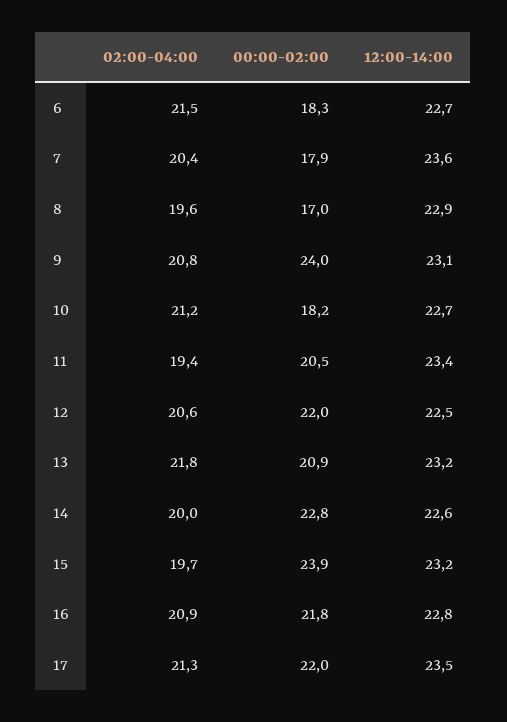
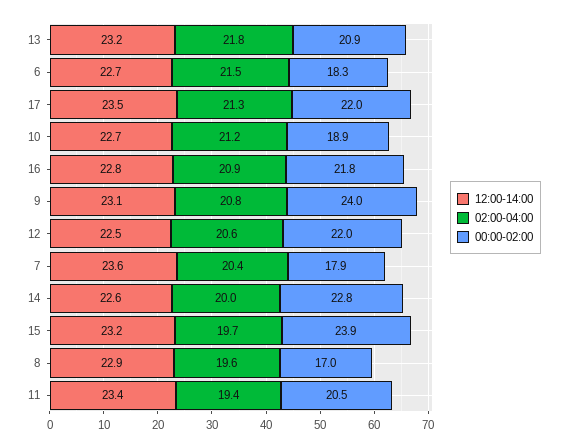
  {
    "02:00-04:00": {
      "6": 21.5,
      "7": 20.4,
      "8": 19.6,
      "9": 20.8,
      "10": 21.2,
      "11": 19.4,
      "12": 20.6,
      "13": 21.8,
      "14": 20,
      "15": 19.7,
      "16": 20.9,
      "17": 21.3
    },
    "00:00-02:00": {
      "6": 18.3,
      "7": 17.9,
      "8": 17,
      "9": 24,
-     "10": 18.2,
+     "10": 18.9,
      "11": 20.5,
      "12": 22,
      "13": 20.9,
      "14": 22.8,
      "15": 23.9,
      "16": 21.8,
      "17": 22
    },
    "12:00-14:00": {
      "6": 22.7,
      "7": 23.6,
      "8": 22.9,
      "9": 23.1,
      "10": 22.7,
      "11": 23.4,
      "12": 22.5,
      "13": 23.2,
      "14": 22.6,
      "15": 23.2,
      "16": 22.8,
      "17": 23.5
    }
  }

